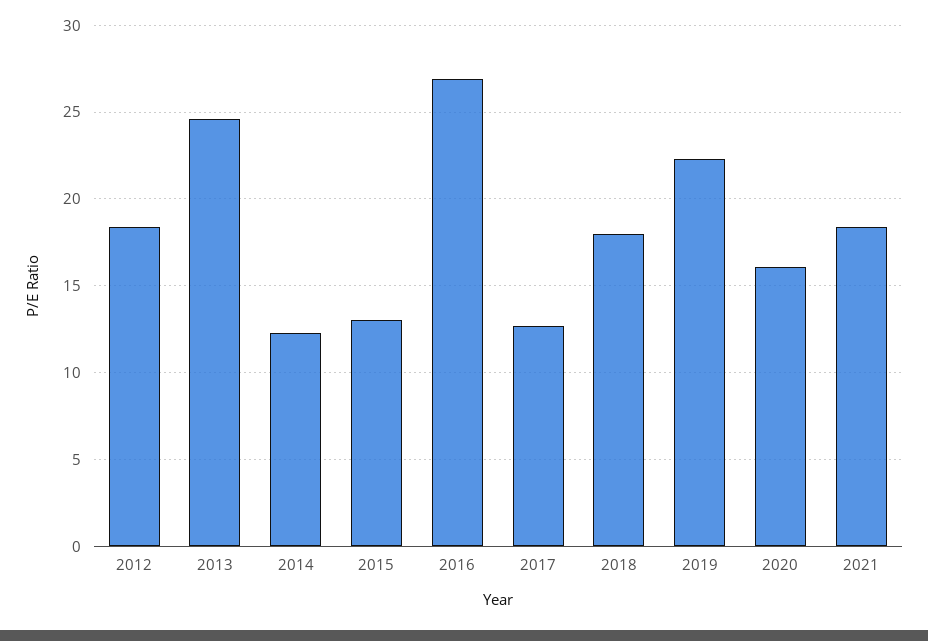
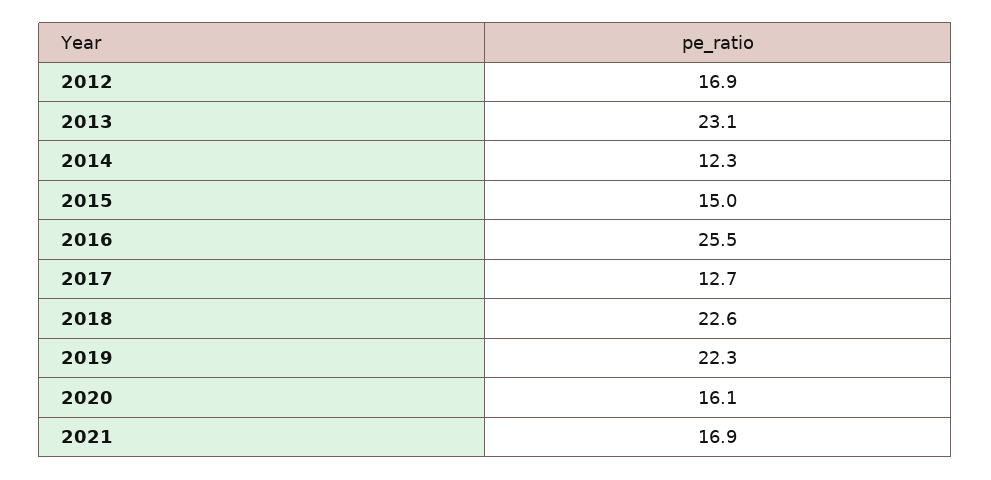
  {
-   "2012": 18.5,
+   "2012": 16.9,
-   "2013": 24.5,
+   "2013": 23.1,
    "2014": 12.3,
-   "2015": 13,
+   "2015": 15,
-   "2016": 27,
+   "2016": 25.5,
    "2017": 12.7,
-   "2018": 18,
+   "2018": 22.6,
    "2019": 22.3,
    "2020": 16.1,
-   "2021": 18.5
+   "2021": 16.9
  }

